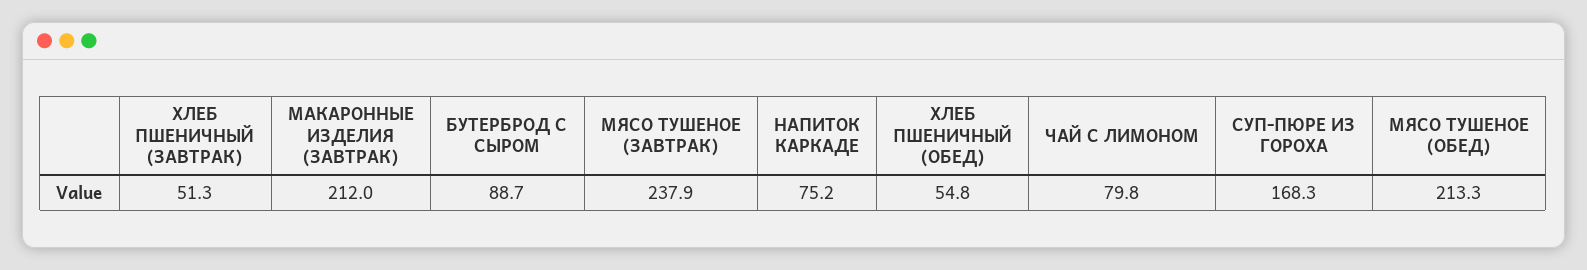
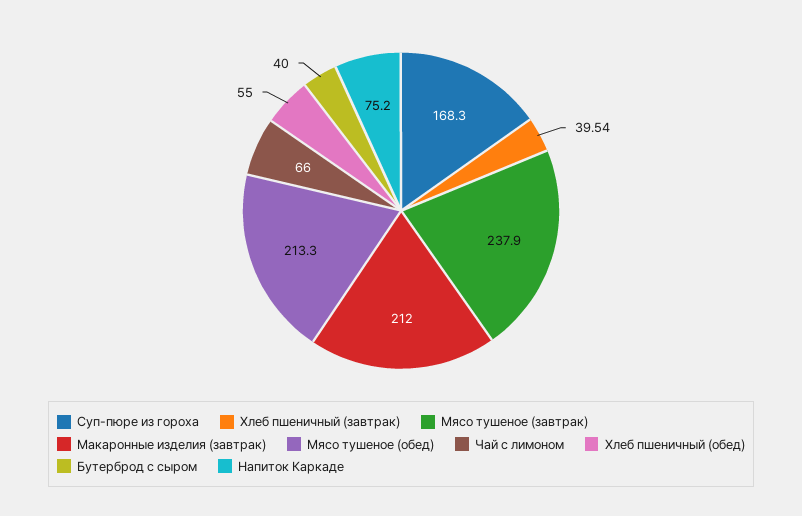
  {
-   "ХЛЕБ ПШЕНИЧНЫЙ (ЗАВТРАК)": 51.3,
+   "ХЛЕБ ПШЕНИЧНЫЙ (ЗАВТРАК)": 39.54,
    "МАКАРОННЫЕ ИЗДЕЛИЯ (ЗАВТРАК)": 212,
-   "БУТЕРБРОД С СЫРОМ": 88.7,
+   "БУТЕРБРОД С СЫРОМ": 40,
    "МЯСО ТУШЕНОЕ (ЗАВТРАК)": 237.9,
    "НАПИТОК КАРКАДЕ": 75.2,
-   "ХЛЕБ ПШЕНИЧНЫЙ (ОБЕД)": 54.8,
+   "ХЛЕБ ПШЕНИЧНЫЙ (ОБЕД)": 55,
-   "ЧАЙ С ЛИМОНОМ": 79.8,
+   "ЧАЙ С ЛИМОНОМ": 66,
    "СУП-ПЮРЕ ИЗ ГОРОХА": 168.3,
    "МЯСО ТУШЕНОЕ (ОБЕД)": 213.3
  }

